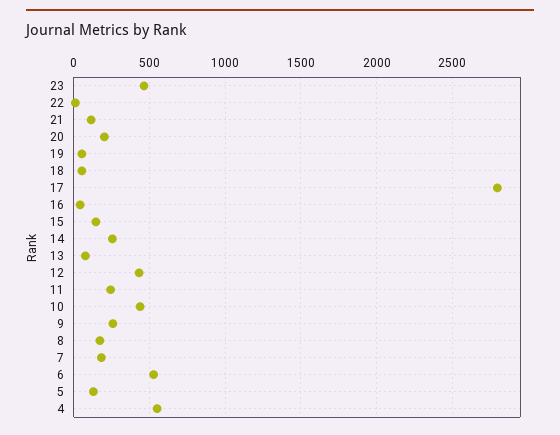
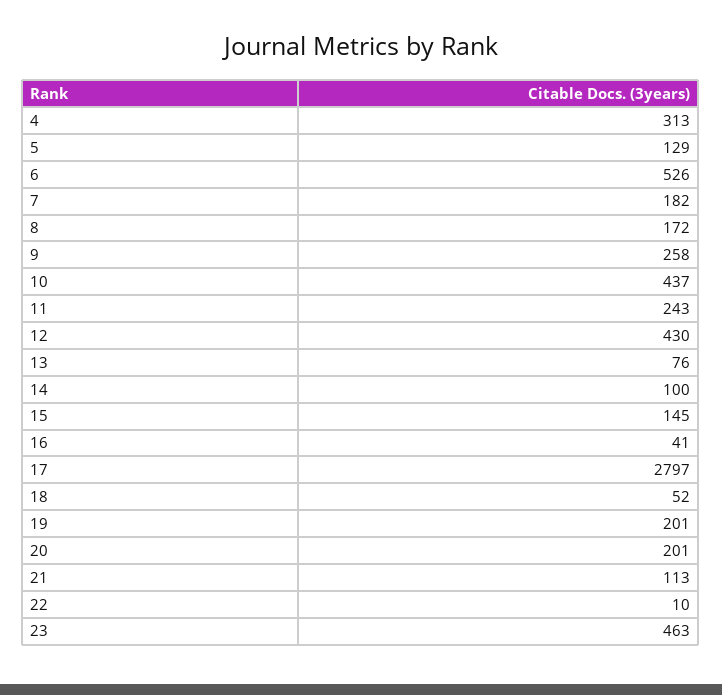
  {
    "23": 463,
    "22": 10,
    "21": 113,
    "20": 201,
-   "19": 50,
+   "19": 201,
    "18": 52,
    "17": 2797,
    "16": 41,
    "15": 145,
-   "14": 250,
+   "14": 100,
    "13": 76,
    "12": 430,
    "11": 243,
    "10": 437,
    "9": 258,
    "8": 172,
    "7": 182,
    "6": 526,
    "5": 129,
-   "4": 550
+   "4": 313
  }

